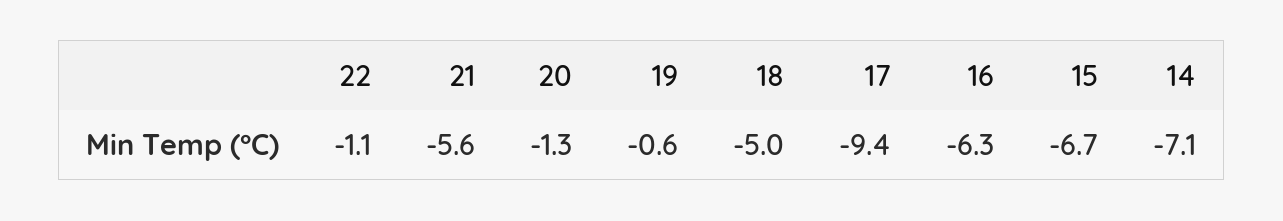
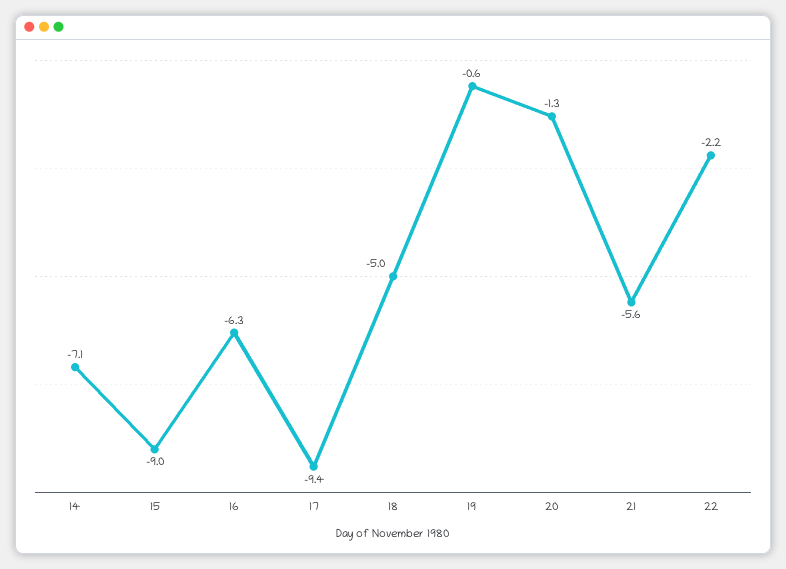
  {
-   "22": -1.1,
+   "22": -2.2,
    "21": -5.6,
    "20": -1.3,
    "19": -0.6,
    "18": -5,
    "17": -9.4,
    "16": -6.3,
-   "15": -6.7,
+   "15": -9,
    "14": -7.1
  }

